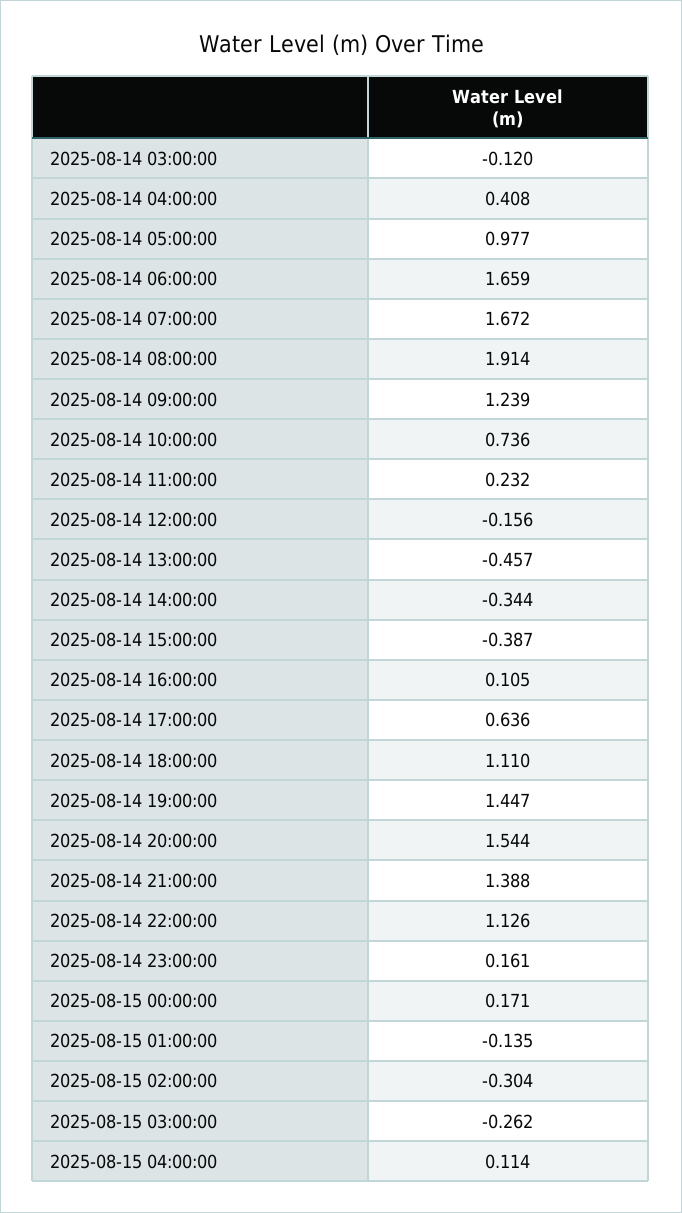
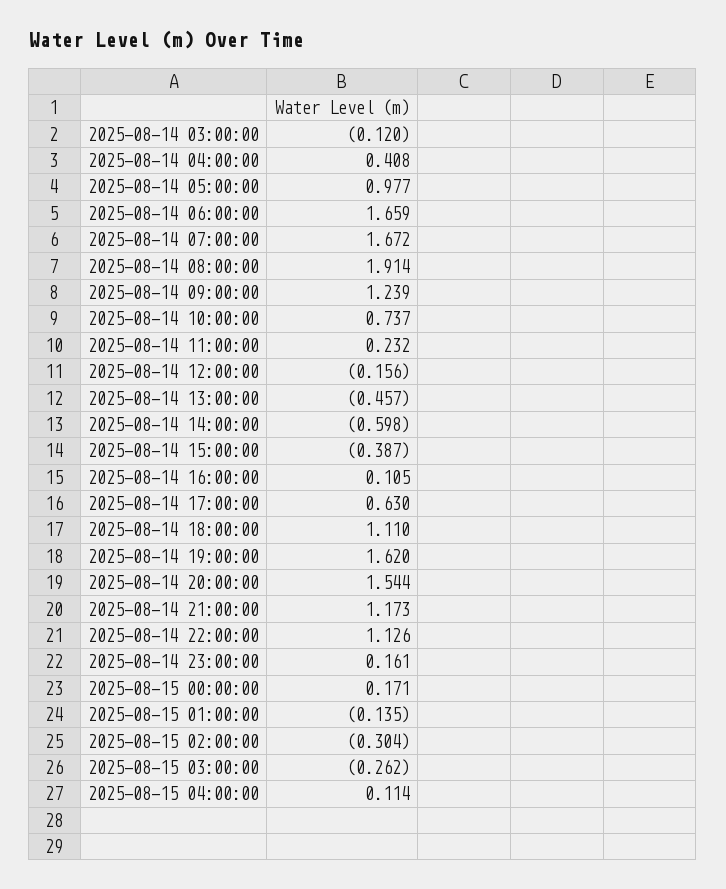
  {
    "2025-08-14 03:00:00": -0.12,
    "2025-08-14 04:00:00": 0.408,
    "2025-08-14 05:00:00": 0.977,
    "2025-08-14 06:00:00": 1.659,
    "2025-08-14 07:00:00": 1.672,
    "2025-08-14 08:00:00": 1.914,
    "2025-08-14 09:00:00": 1.239,
-   "2025-08-14 10:00:00": 0.736,
+   "2025-08-14 10:00:00": 0.737,
    "2025-08-14 11:00:00": 0.232,
    "2025-08-14 12:00:00": -0.156,
    "2025-08-14 13:00:00": -0.457,
-   "2025-08-14 14:00:00": -0.344,
+   "2025-08-14 14:00:00": -0.598,
    "2025-08-14 15:00:00": -0.387,
    "2025-08-14 16:00:00": 0.105,
-   "2025-08-14 17:00:00": 0.636,
+   "2025-08-14 17:00:00": 0.63,
    "2025-08-14 18:00:00": 1.11,
-   "2025-08-14 19:00:00": 1.447,
+   "2025-08-14 19:00:00": 1.62,
    "2025-08-14 20:00:00": 1.544,
-   "2025-08-14 21:00:00": 1.388,
+   "2025-08-14 21:00:00": 1.173,
    "2025-08-14 22:00:00": 1.126,
    "2025-08-14 23:00:00": 0.161,
    "2025-08-15 00:00:00": 0.171,
    "2025-08-15 01:00:00": -0.135,
    "2025-08-15 02:00:00": -0.304,
    "2025-08-15 03:00:00": -0.262,
    "2025-08-15 04:00:00": 0.114
  }

